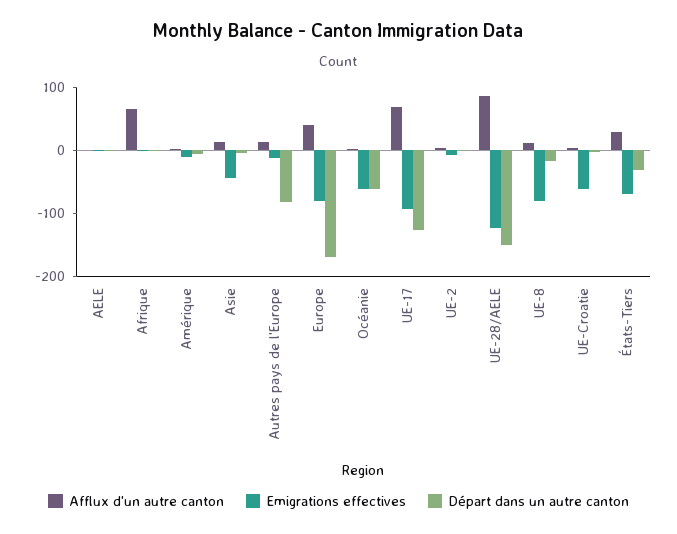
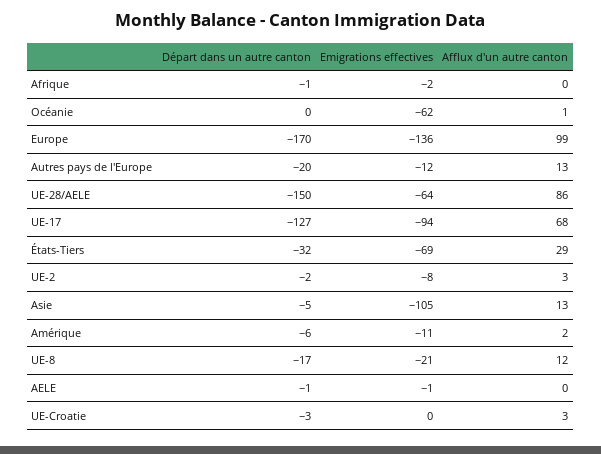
  {
    "Afflux d'un autre canton": {
      "AELE": 0,
-     "Afrique": 60,
+     "Afrique": 0,
      "Amérique": 2,
      "Asie": 13,
      "Autres pays de l'Europe": 13,
-     "Europe": 40,
+     "Europe": 99,
      "Océanie": 1,
      "UE-17": 68,
      "UE-2": 3,
      "UE-28/AELE": 86,
      "UE-8": 12,
      "UE-Croatie": 3,
      "États-Tiers": 29
    },
    "Emigrations effectives": {
      "AELE": -1,
      "Afrique": -2,
      "Amérique": -11,
-     "Asie": -40,
+     "Asie": -105,
      "Autres pays de l'Europe": -12,
-     "Europe": -80,
+     "Europe": -136,
      "Océanie": -62,
      "UE-17": -94,
      "UE-2": -8,
-     "UE-28/AELE": -120,
+     "UE-28/AELE": -64,
-     "UE-8": -80,
+     "UE-8": -21,
-     "UE-Croatie": -60,
+     "UE-Croatie": 0,
      "États-Tiers": -69
    },
    "Départ dans un autre canton": {
      "AELE": -1,
      "Afrique": -1,
      "Amérique": -6,
      "Asie": -5,
-     "Autres pays de l'Europe": -80,
+     "Autres pays de l'Europe": -20,
      "Europe": -170,
-     "Océanie": -60,
+     "Océanie": 0,
      "UE-17": -127,
      "UE-2": -2,
      "UE-28/AELE": -150,
      "UE-8": -17,
      "UE-Croatie": -3,
      "États-Tiers": -32
    }
  }

